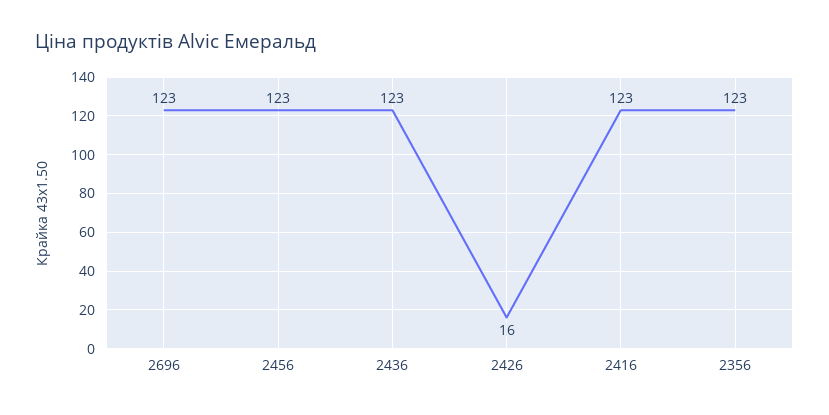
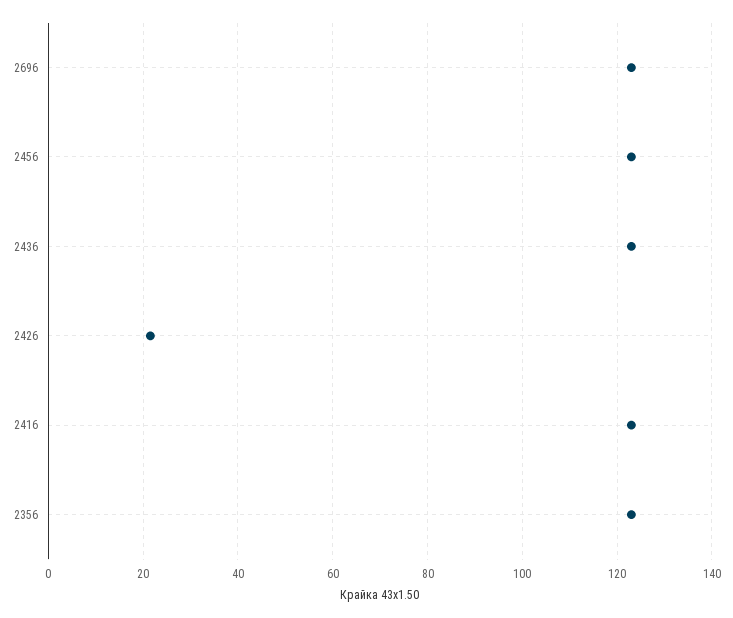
  {
    "2696": 123,
    "2456": 123,
    "2436": 123,
-   "2426": 16,
+   "2426": 22,
    "2416": 123,
    "2356": 123
  }

